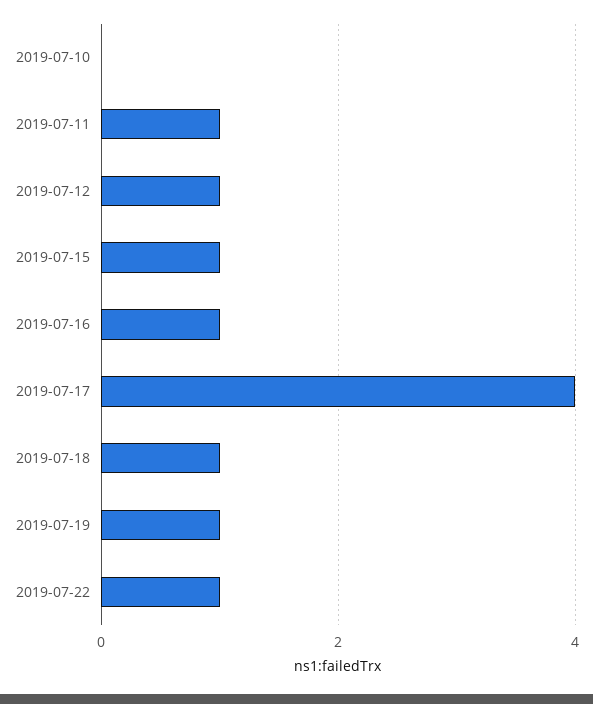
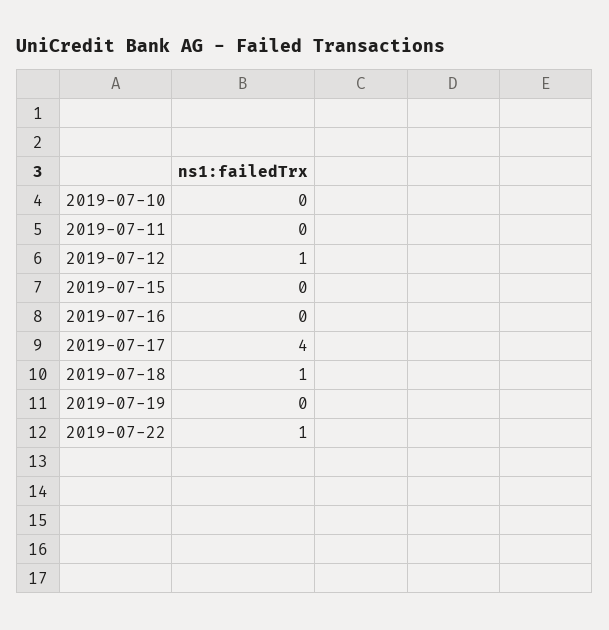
  {
    "2019-07-10": 0,
-   "2019-07-11": 1,
+   "2019-07-11": 0,
    "2019-07-12": 1,
-   "2019-07-15": 1,
+   "2019-07-15": 0,
-   "2019-07-16": 1,
+   "2019-07-16": 0,
    "2019-07-17": 4,
    "2019-07-18": 1,
-   "2019-07-19": 1,
+   "2019-07-19": 0,
    "2019-07-22": 1
  }

